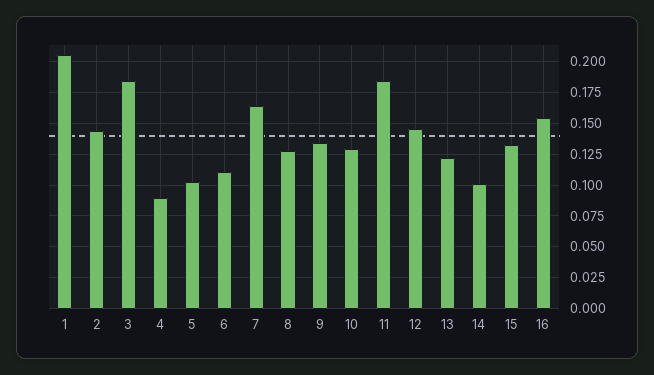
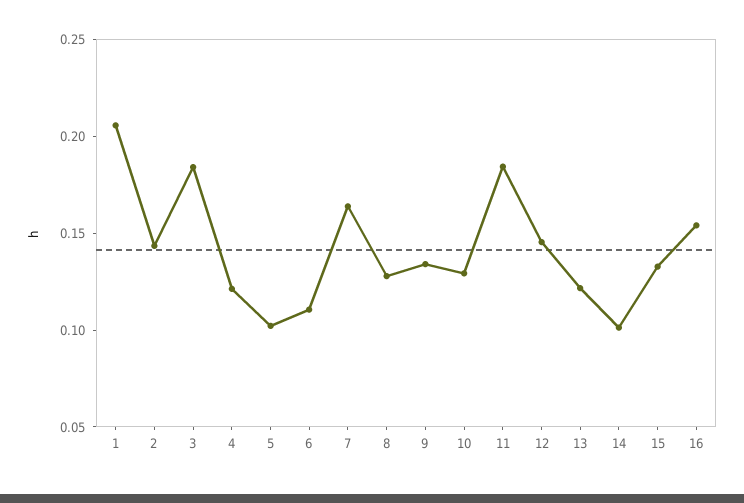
  {
    "1": 0.205,
    "2": 0.145,
    "3": 0.185,
-   "4": 0.09,
+   "4": 0.12,
    "5": 0.1,
    "6": 0.11,
    "7": 0.165,
    "8": 0.13,
    "9": 0.135,
    "10": 0.13,
    "11": 0.185,
    "12": 0.145,
    "13": 0.12,
    "14": 0.1,
    "15": 0.135,
    "16": 0.155
  }

